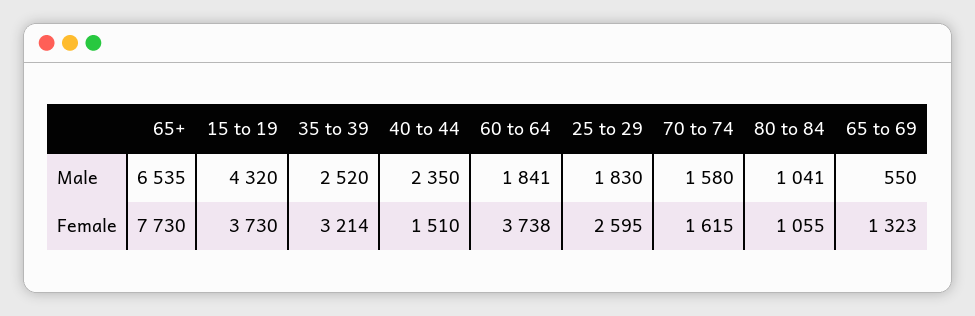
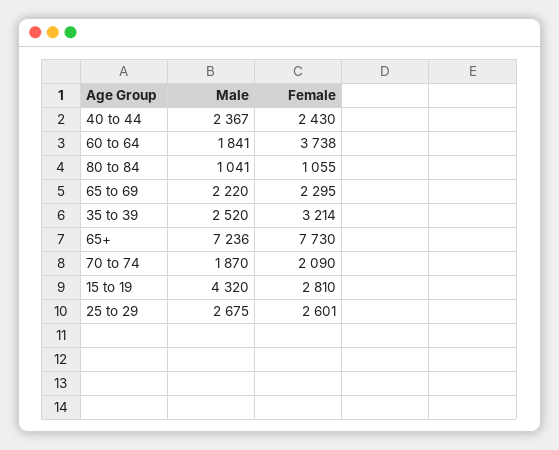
  {
    "65+": {
-     "Male": 6535,
+     "Male": 7236,
      "Female": 7730
    },
    "15 to 19": {
      "Male": 4320,
-     "Female": 3730
+     "Female": 2810
    },
    "35 to 39": {
      "Male": 2520,
      "Female": 3214
    },
    "40 to 44": {
-     "Male": 2350,
+     "Male": 2367,
-     "Female": 1510
+     "Female": 2430
    },
    "60 to 64": {
      "Male": 1841,
      "Female": 3738
    },
    "25 to 29": {
-     "Male": 1830,
+     "Male": 2675,
-     "Female": 2595
+     "Female": 2601
    },
    "70 to 74": {
-     "Male": 1580,
+     "Male": 1870,
-     "Female": 1615
+     "Female": 2090
    },
    "80 to 84": {
      "Male": 1041,
      "Female": 1055
    },
    "65 to 69": {
-     "Male": 550,
+     "Male": 2220,
-     "Female": 1323
+     "Female": 2295
    }
  }

